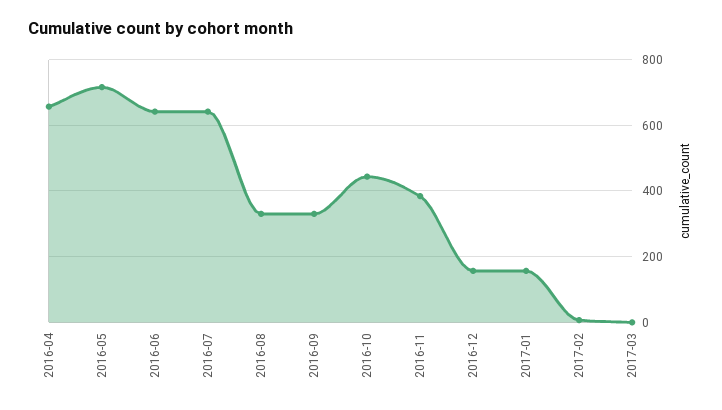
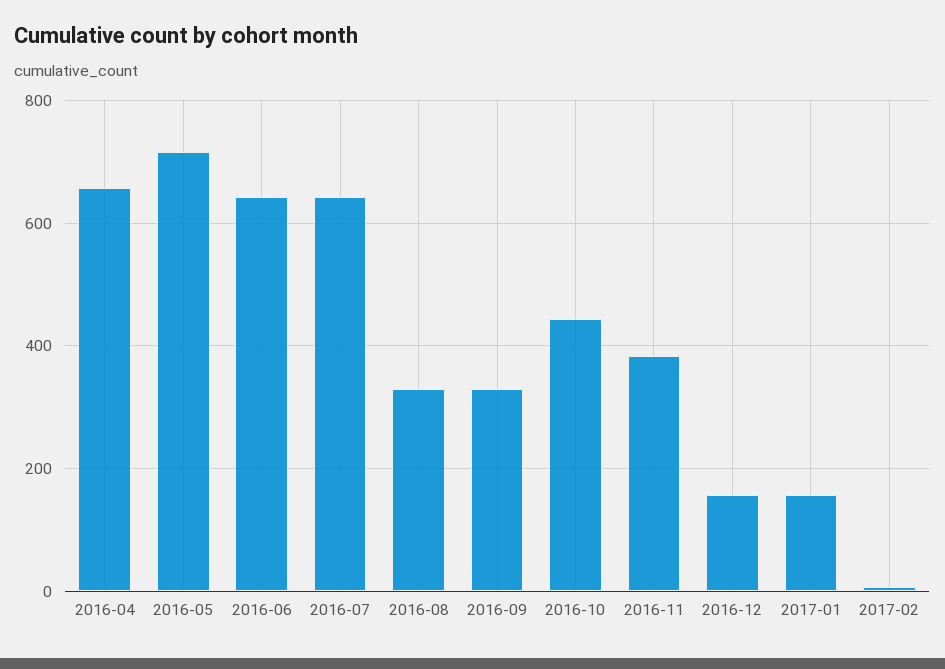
  {
    "2016-04": 660,
    "2016-05": 720,
    "2016-06": 640,
    "2016-07": 640,
    "2016-08": 340,
    "2016-09": 340,
    "2016-10": 440,
    "2016-11": 380,
    "2016-12": 160,
    "2017-01": 160,
-   "2017-02": 0,
+   "2017-02": 0
-   "2017-03": 0
  }

